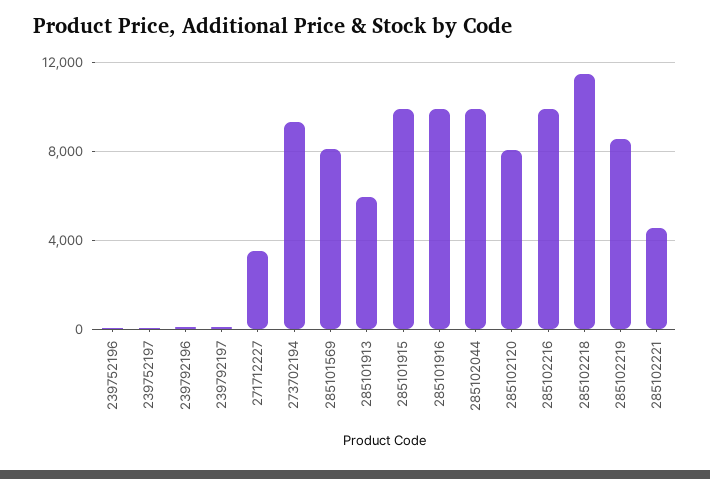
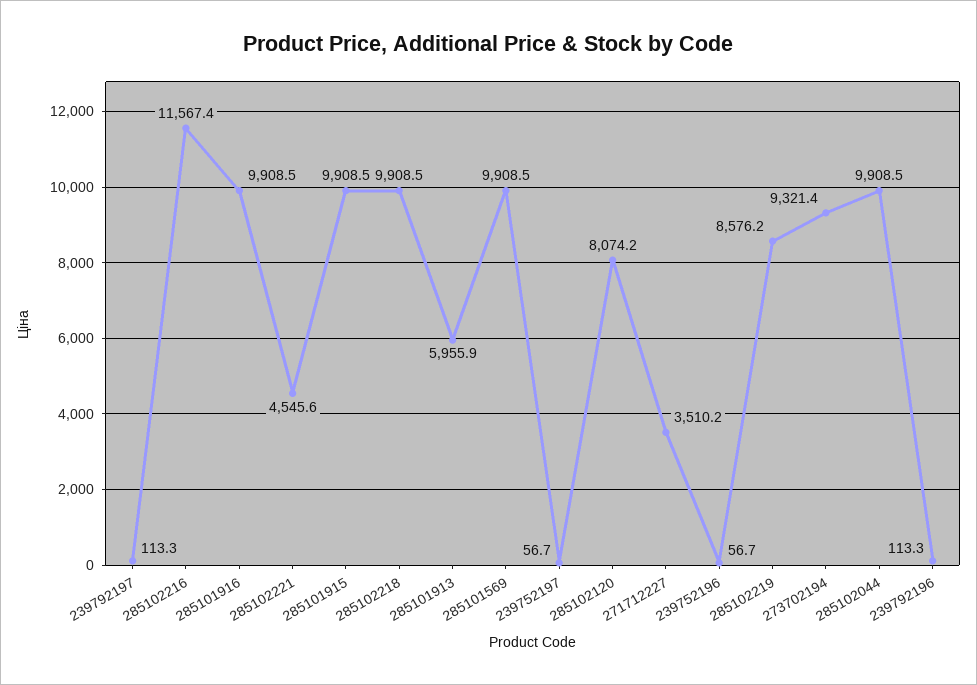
  {
    "239752196": 56.7,
    "239752197": 56.7,
    "239792196": 113.3,
    "239792197": 113.3,
    "271712227": 3510.2,
    "273702194": 9321.4,
-   "285101569": 8000,
+   "285101569": 9908.5,
    "285101913": 5955.9,
    "285101915": 9908.5,
    "285101916": 9908.5,
    "285102044": 9908.5,
    "285102120": 8074.2,
-   "285102216": 10000,
+   "285102216": 11567.4,
-   "285102218": 11500,
+   "285102218": 9908.5,
    "285102219": 8576.2,
    "285102221": 4545.6
  }

